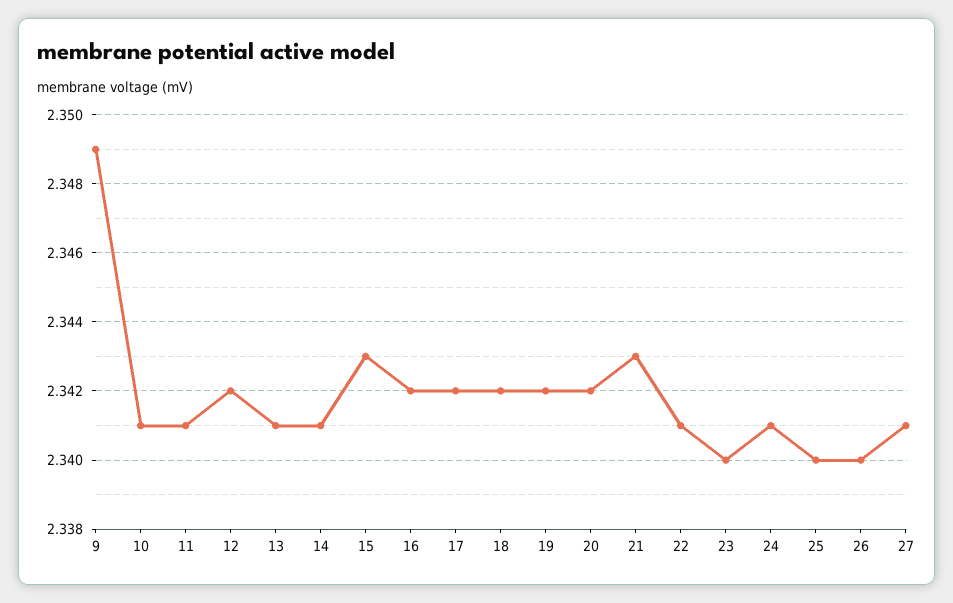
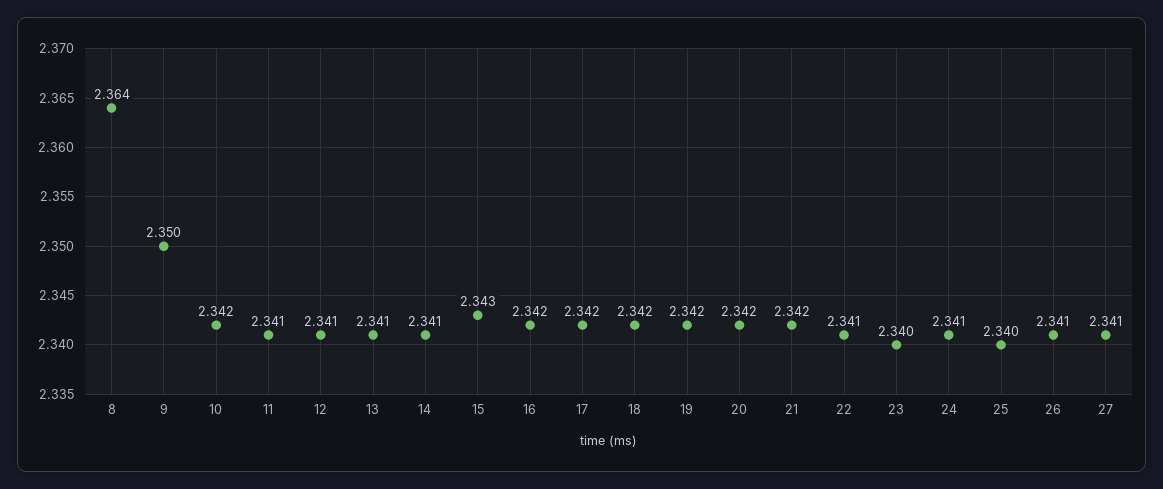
  {
-   "9": 2.349,
+   "9": 2.35,
-   "10": 2.341,
+   "10": 2.342,
    "11": 2.341,
-   "12": 2.342,
+   "12": 2.341,
    "13": 2.341,
    "14": 2.341,
    "15": 2.343,
    "16": 2.342,
    "17": 2.342,
    "18": 2.342,
    "19": 2.342,
    "20": 2.342,
-   "21": 2.343,
+   "21": 2.342,
    "22": 2.341,
    "23": 2.34,
    "24": 2.341,
    "25": 2.34,
-   "26": 2.34,
+   "26": 2.341,
-   "27": 2.341
+   "27": 2.341,
+   "8": 2.364
  }

